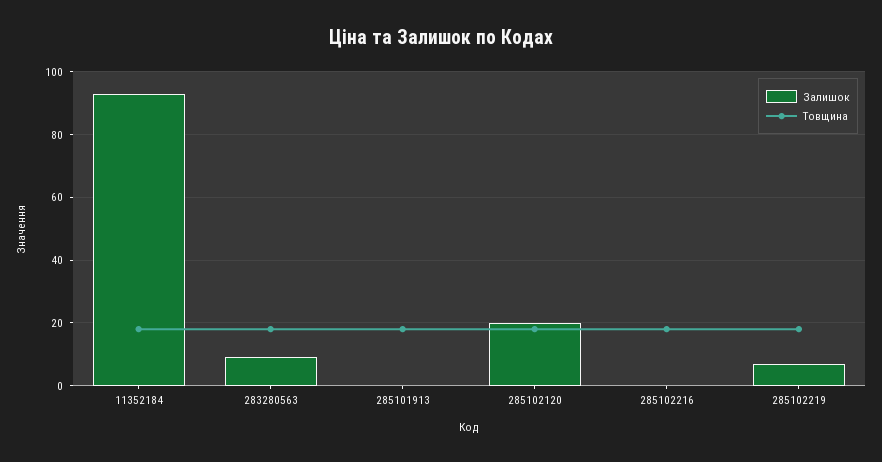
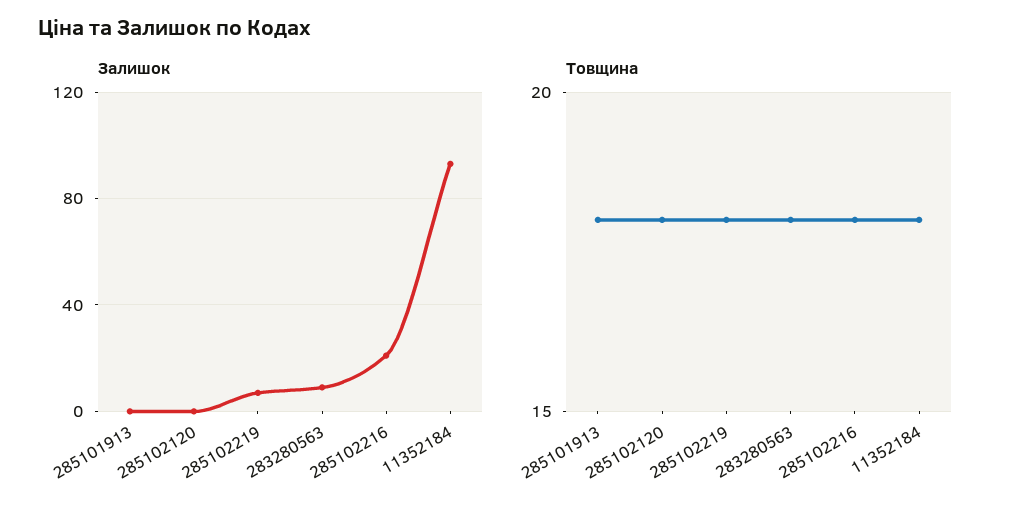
  {
    "Залишок": {
      "11352184": 95,
      "283280563": 10,
      "285101913": 0,
-     "285102120": 20,
+     "285102120": 0,
-     "285102216": 0,
+     "285102216": 20,
      "285102219": 5
    },
    "Товщина": {
      "11352184": 18,
      "283280563": 18,
      "285101913": 18,
      "285102120": 18,
      "285102216": 18,
      "285102219": 18
    }
  }

